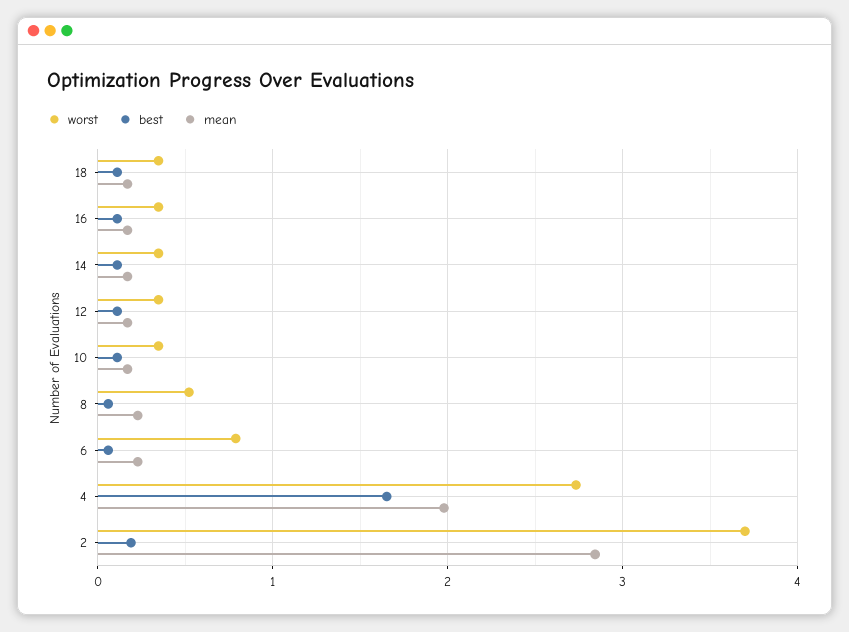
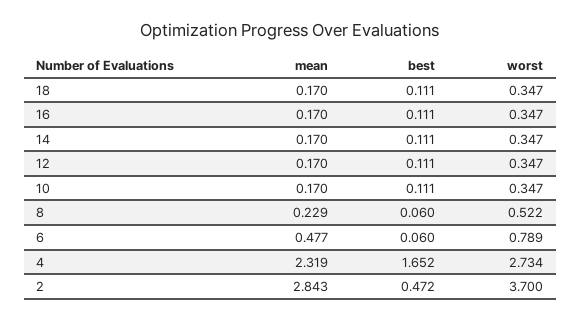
  {
    "worst": {
      "18": 0.347,
      "16": 0.347,
      "14": 0.347,
      "12": 0.347,
      "10": 0.347,
      "8": 0.522,
      "6": 0.789,
      "4": 2.734,
      "2": 3.7
    },
    "best": {
      "18": 0.111,
      "16": 0.111,
      "14": 0.111,
      "12": 0.111,
      "10": 0.111,
      "8": 0.06,
      "6": 0.06,
      "4": 1.652,
-     "2": 0.2
+     "2": 0.472
    },
    "mean": {
      "18": 0.17,
      "16": 0.17,
      "14": 0.17,
      "12": 0.17,
      "10": 0.17,
      "8": 0.229,
-     "6": 0.2,
+     "6": 0.477,
-     "4": 2,
+     "4": 2.319,
      "2": 2.843
    }
  }

